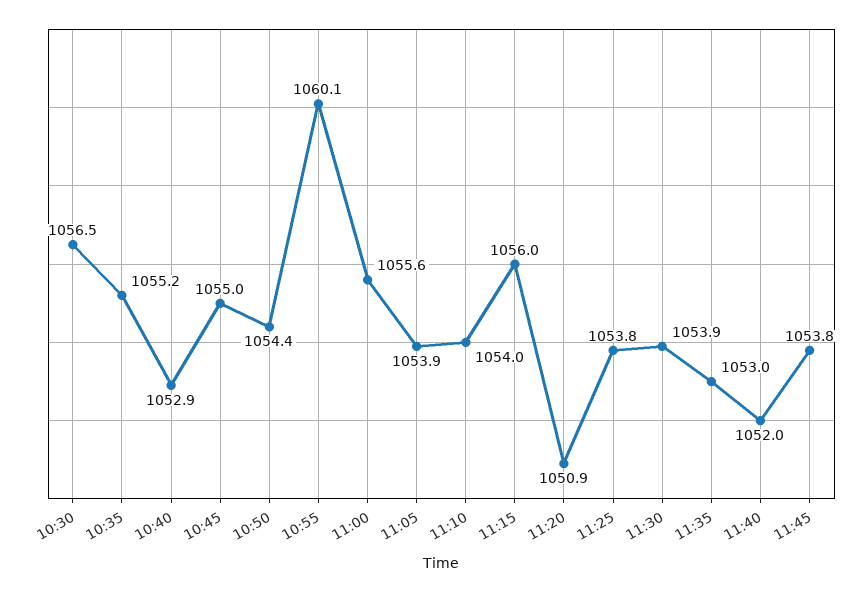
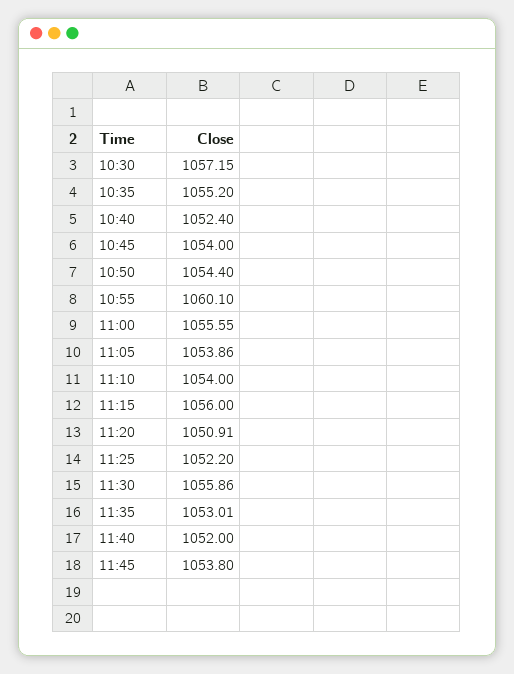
  {
-   "10:30": 1056.5,
+   "10:30": 1057.15,
    "10:35": 1055.2,
-   "10:40": 1052.9,
+   "10:40": 1052.4,
-   "10:45": 1055,
+   "10:45": 1054,
    "10:50": 1054.4,
    "10:55": 1060.1,
    "11:00": 1055.55,
    "11:05": 1053.86,
    "11:10": 1054,
    "11:15": 1056,
    "11:20": 1050.91,
-   "11:25": 1053.8,
+   "11:25": 1052.2,
-   "11:30": 1053.9,
+   "11:30": 1055.86,
    "11:35": 1053.01,
    "11:40": 1052,
    "11:45": 1053.8
  }

